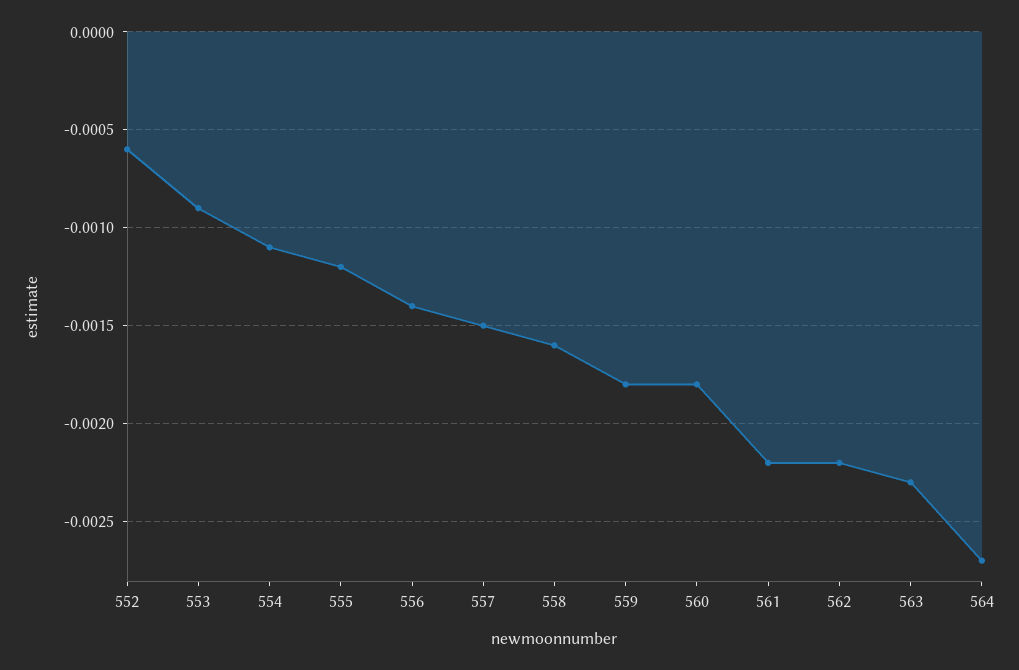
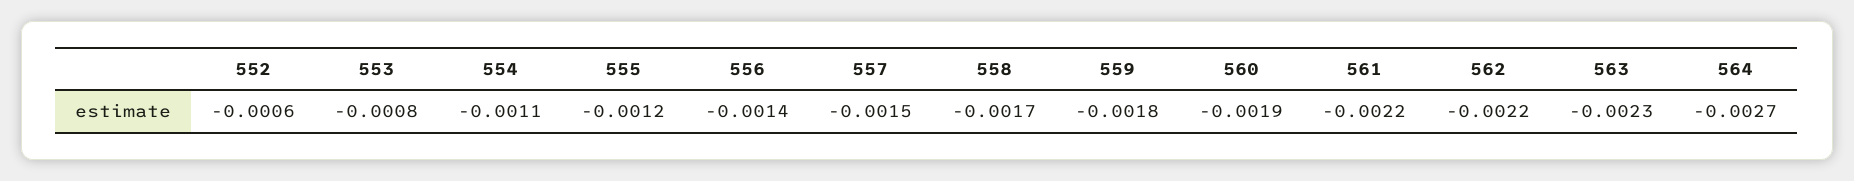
  {
    "552": -0.0006,
-   "553": -0.0009,
+   "553": -0.0008,
    "554": -0.0011,
    "555": -0.0012,
    "556": -0.0014,
    "557": -0.0015,
-   "558": -0.0016,
+   "558": -0.0017,
    "559": -0.0018,
-   "560": -0.0018,
+   "560": -0.0019,
    "561": -0.0022,
    "562": -0.0022,
    "563": -0.0023,
    "564": -0.0027
  }

